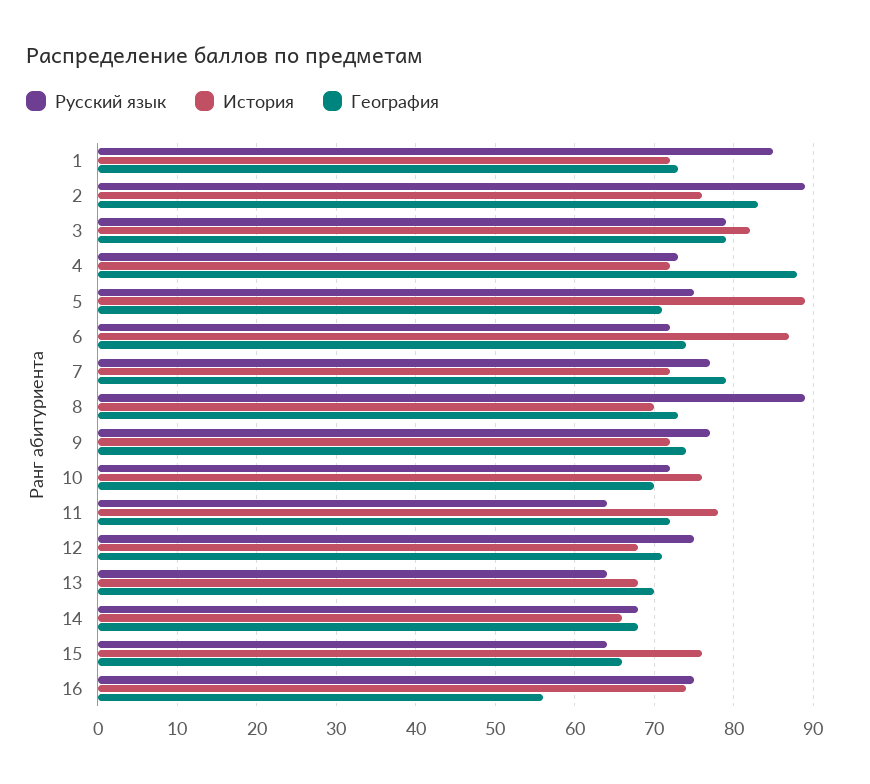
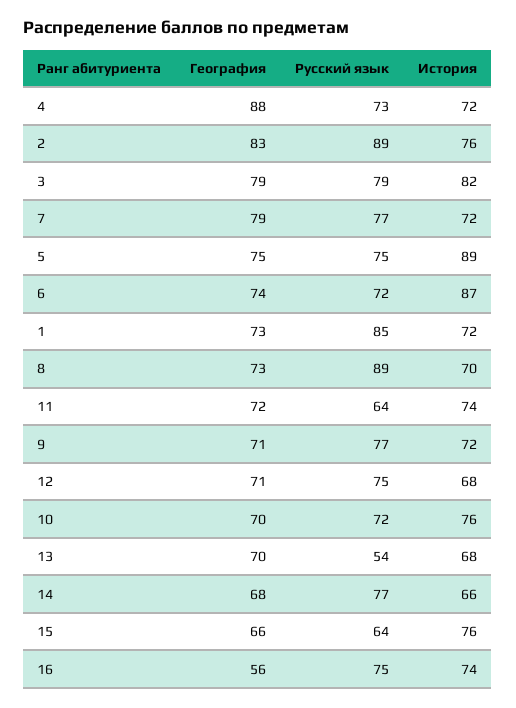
  {
    "Русский язык": {
      "1": 85,
      "2": 89,
      "3": 79,
      "4": 73,
      "5": 75,
      "6": 72,
      "7": 77,
      "8": 89,
      "9": 77,
      "10": 72,
      "11": 64,
      "12": 75,
-     "13": 64,
+     "13": 54,
-     "14": 68,
+     "14": 77,
      "15": 64,
      "16": 75
    },
    "История": {
      "1": 72,
      "2": 76,
      "3": 82,
      "4": 72,
      "5": 89,
      "6": 87,
      "7": 72,
      "8": 70,
      "9": 72,
      "10": 76,
-     "11": 78,
+     "11": 74,
      "12": 68,
      "13": 68,
      "14": 66,
      "15": 76,
      "16": 74
    },
    "География": {
      "1": 73,
      "2": 83,
      "3": 79,
      "4": 88,
-     "5": 71,
+     "5": 75,
      "6": 74,
      "7": 79,
      "8": 73,
-     "9": 74,
+     "9": 71,
      "10": 70,
      "11": 72,
      "12": 71,
      "13": 70,
      "14": 68,
      "15": 66,
      "16": 56
    }
  }

